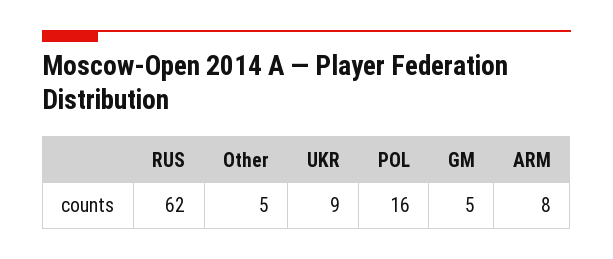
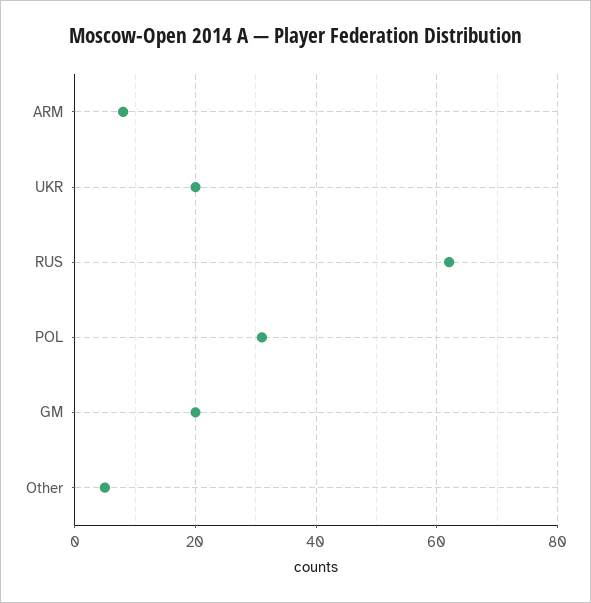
  {
    "RUS": 62,
    "Other": 5,
-   "UKR": 9,
+   "UKR": 20,
-   "POL": 16,
+   "POL": 30,
-   "GM": 5,
+   "GM": 20,
    "ARM": 8
  }

